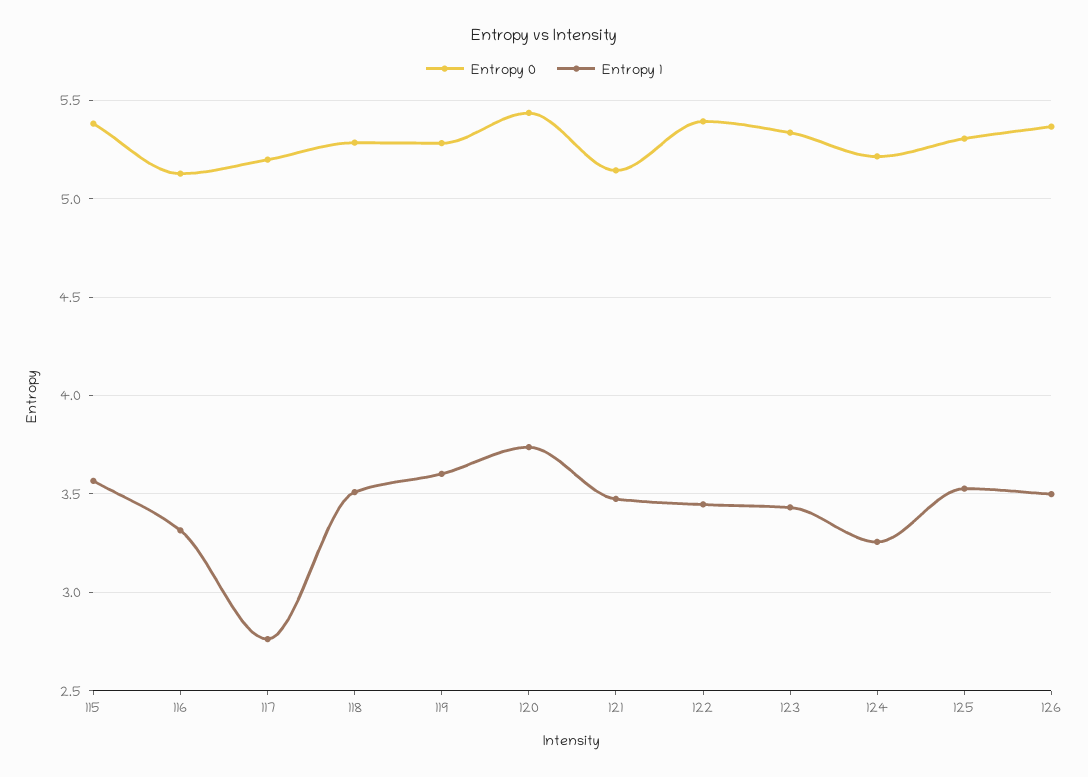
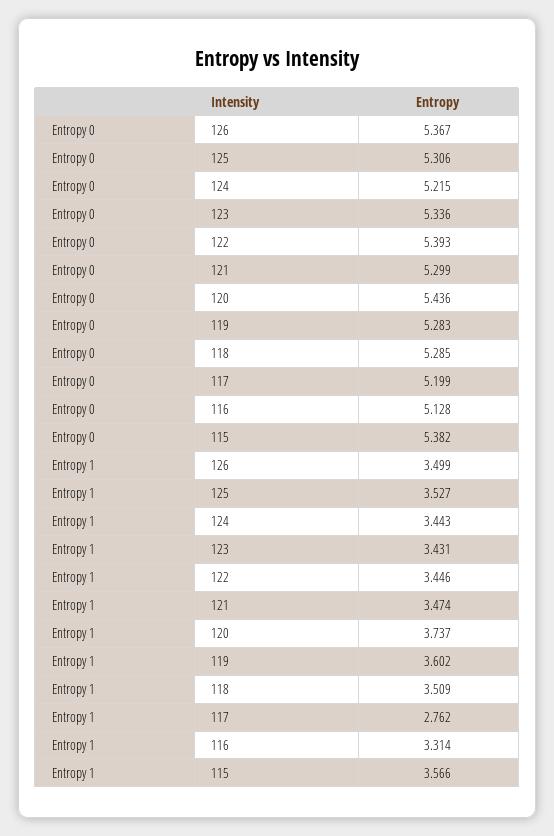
  {
    "Entropy 0": {
      "115": 5.382,
      "116": 5.128,
      "117": 5.199,
      "118": 5.285,
      "119": 5.283,
      "120": 5.436,
-     "121": 5.15,
+     "121": 5.299,
      "122": 5.393,
      "123": 5.336,
      "124": 5.215,
      "125": 5.306,
      "126": 5.367
    },
    "Entropy 1": {
      "115": 3.566,
      "116": 3.314,
      "117": 2.762,
      "118": 3.509,
      "119": 3.602,
      "120": 3.737,
      "121": 3.474,
      "122": 3.446,
      "123": 3.431,
-     "124": 3.25,
+     "124": 3.443,
      "125": 3.527,
      "126": 3.499
    }
  }

